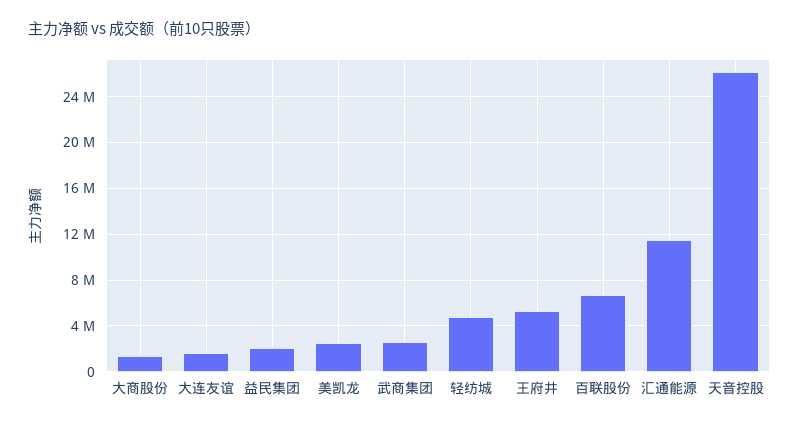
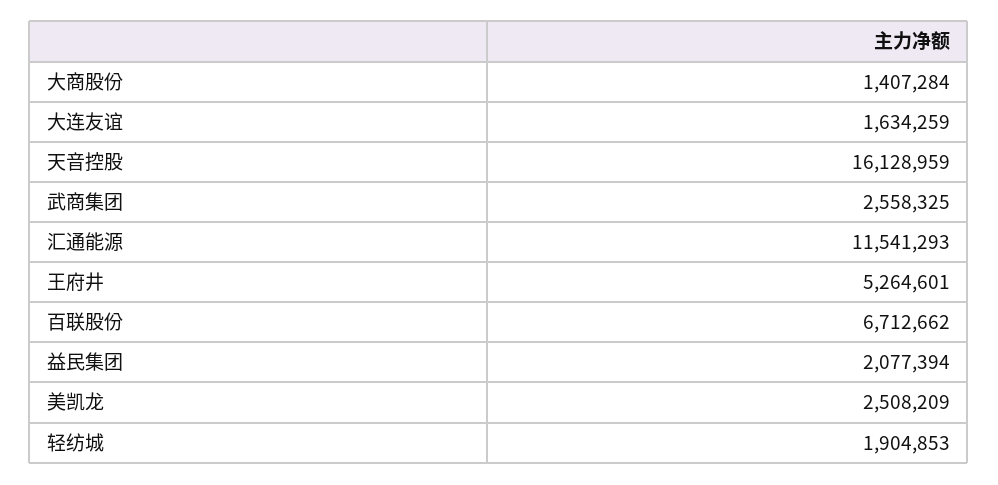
  {
    "大商股份": 1407284,
    "大连友谊": 1634259,
    "益民集团": 2077394,
    "美凯龙": 2508209,
    "武商集团": 2558325,
-   "轻纺城": 5000000,
+   "轻纺城": 1904853,
    "王府井": 5264601,
    "百联股份": 6712662,
    "汇通能源": 11541293,
-   "天音控股": 26000000
+   "天音控股": 16128959
  }

